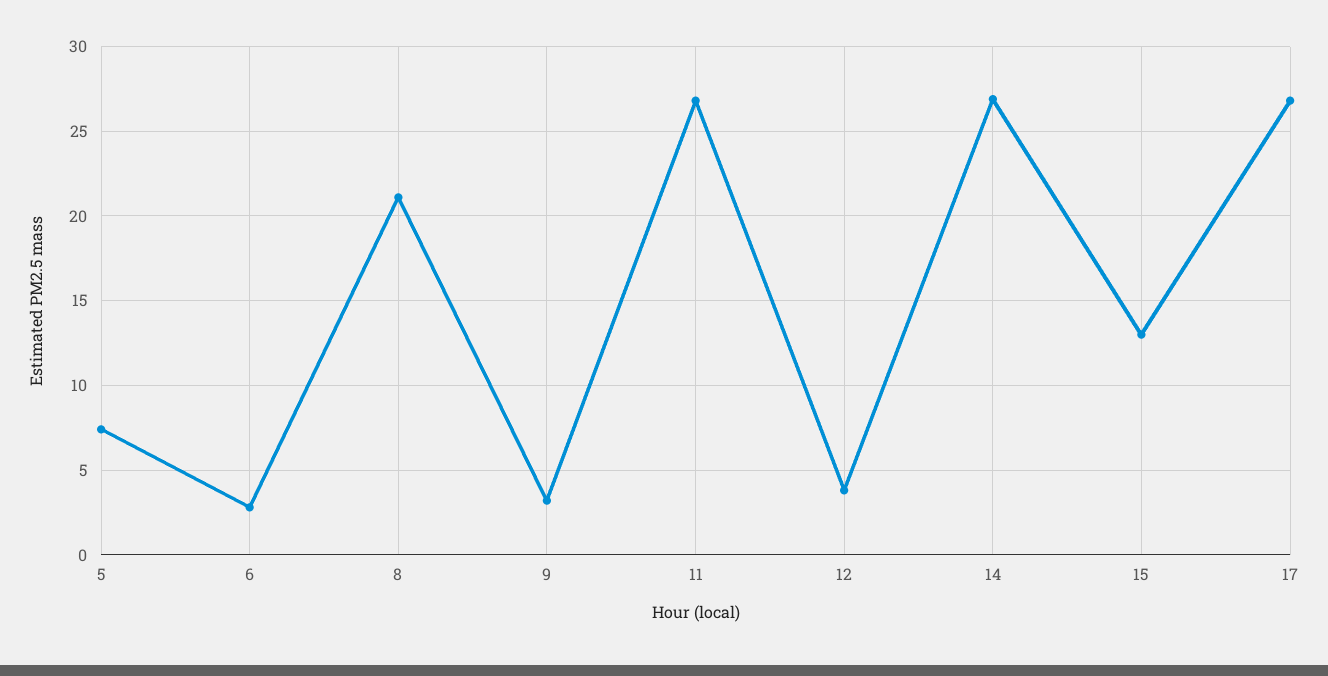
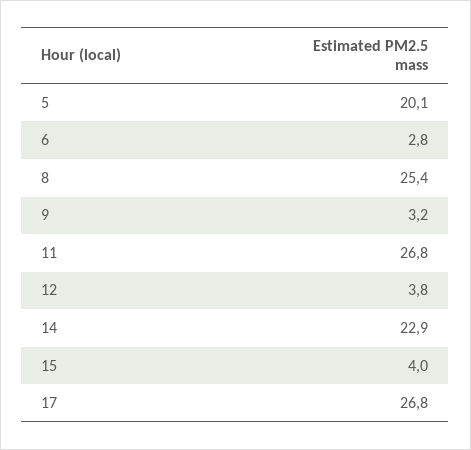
  {
-   "5": 7.5,
+   "5": 20.1,
    "6": 2.8,
-   "8": 21,
+   "8": 25.4,
    "9": 3.2,
    "11": 26.8,
    "12": 3.8,
-   "14": 27,
+   "14": 22.9,
-   "15": 13,
+   "15": 4,
    "17": 26.8
  }

